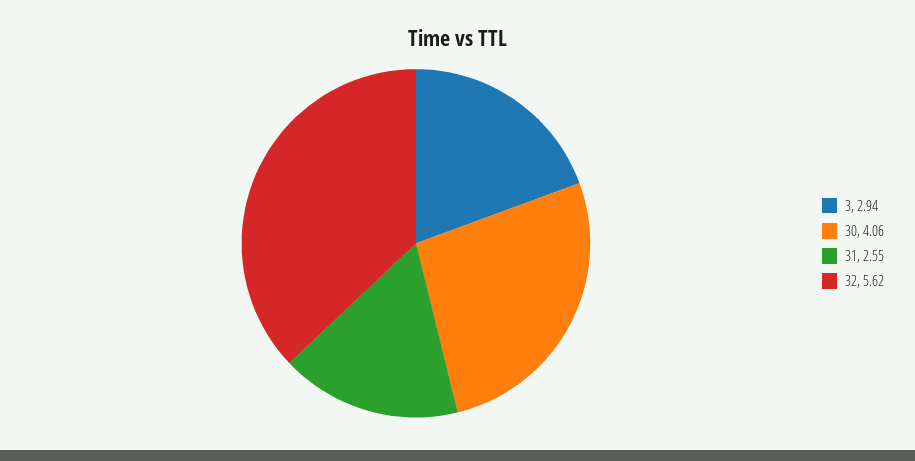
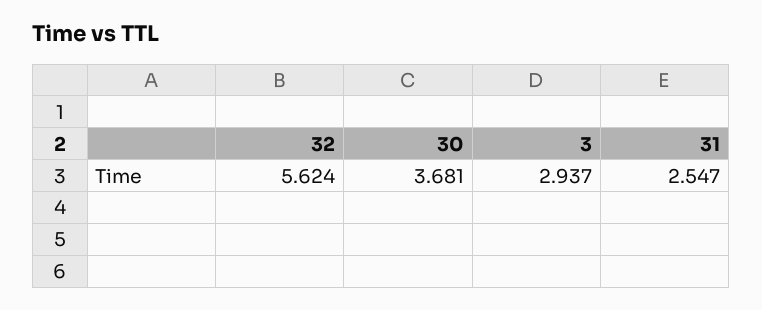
  {
    "3": 2.937,
-   "30": 4.06,
+   "30": 3.681,
    "31": 2.547,
    "32": 5.624
  }

